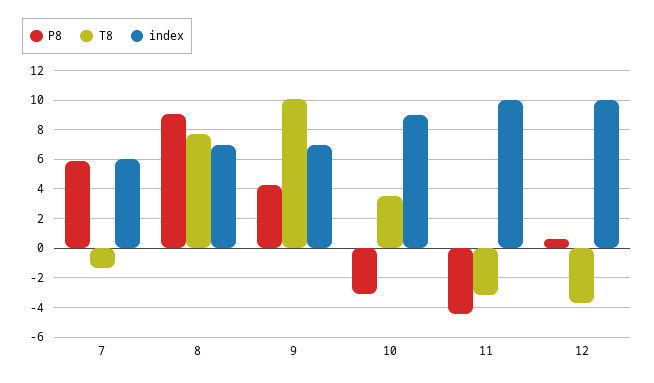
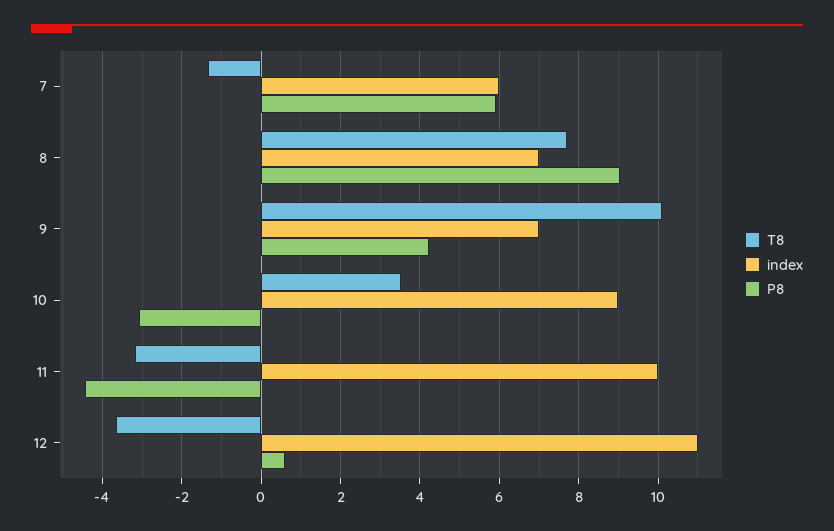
  {
    "P8": {
      "7": 6,
      "8": 9,
      "9": 4.2,
      "10": -3,
      "11": -4.4,
      "12": 0.6
    },
    "T8": {
      "7": -1.4,
      "8": 7.8,
      "9": 10.2,
      "10": 3.6,
      "11": -3.2,
      "12": -3.6
    },
    "index": {
      "7": 6,
      "8": 7,
      "9": 7,
      "10": 9,
      "11": 10,
-     "12": 10
+     "12": 11
    }
  }

